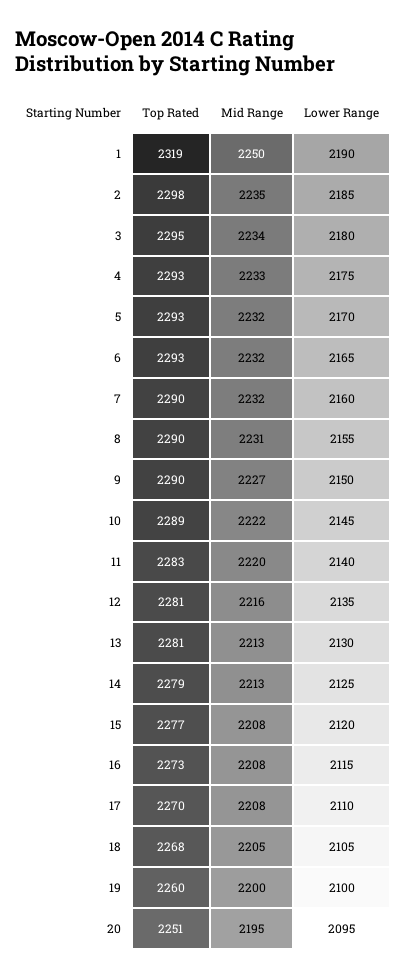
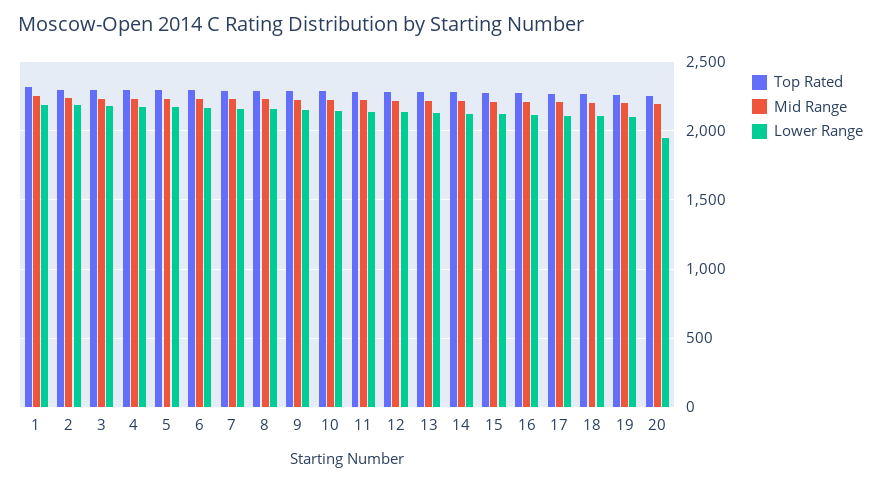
  {
    "Top Rated": {
      "1": 2319,
      "2": 2298,
      "3": 2295,
      "4": 2293,
      "5": 2293,
      "6": 2293,
      "7": 2290,
      "8": 2290,
      "9": 2290,
      "10": 2289,
      "11": 2283,
      "12": 2281,
      "13": 2281,
      "14": 2279,
      "15": 2277,
      "16": 2273,
      "17": 2270,
      "18": 2268,
      "19": 2260,
      "20": 2251
    },
    "Mid Range": {
      "1": 2250,
      "2": 2235,
      "3": 2234,
      "4": 2233,
      "5": 2232,
      "6": 2232,
      "7": 2232,
      "8": 2231,
      "9": 2227,
      "10": 2222,
      "11": 2220,
      "12": 2216,
      "13": 2213,
      "14": 2213,
      "15": 2208,
      "16": 2208,
      "17": 2208,
      "18": 2205,
      "19": 2200,
      "20": 2195
    },
    "Lower Range": {
      "1": 2190,
      "2": 2185,
      "3": 2180,
      "4": 2175,
      "5": 2170,
      "6": 2165,
      "7": 2160,
      "8": 2155,
      "9": 2150,
      "10": 2145,
      "11": 2140,
      "12": 2135,
      "13": 2130,
      "14": 2125,
      "15": 2120,
      "16": 2115,
      "17": 2110,
      "18": 2105,
      "19": 2100,
-     "20": 2095
+     "20": 1950
    }
  }

